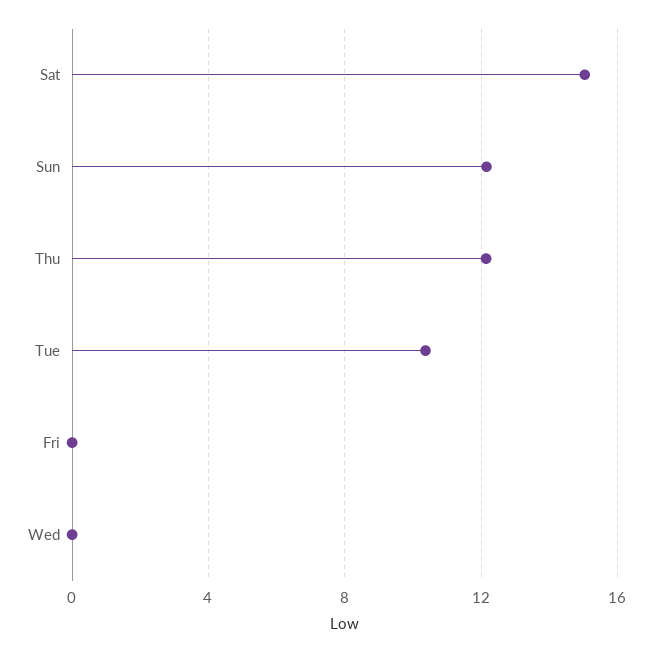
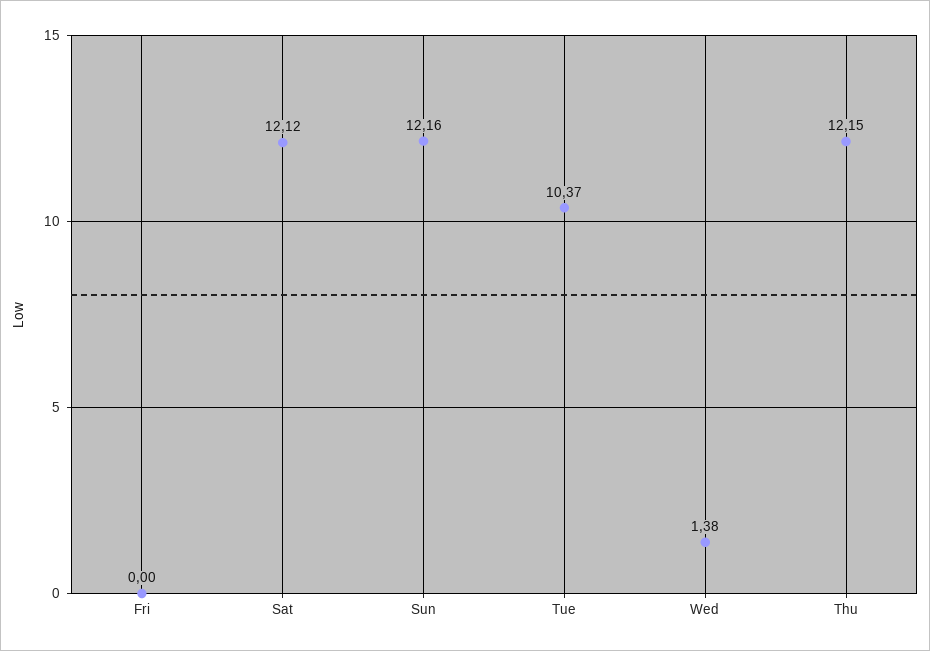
  {
-   "Sat": 15,
+   "Sat": 12.12,
    "Sun": 12.16,
    "Thu": 12.15,
    "Tue": 10.37,
    "Fri": 0,
-   "Wed": 0
+   "Wed": 1.38
  }

